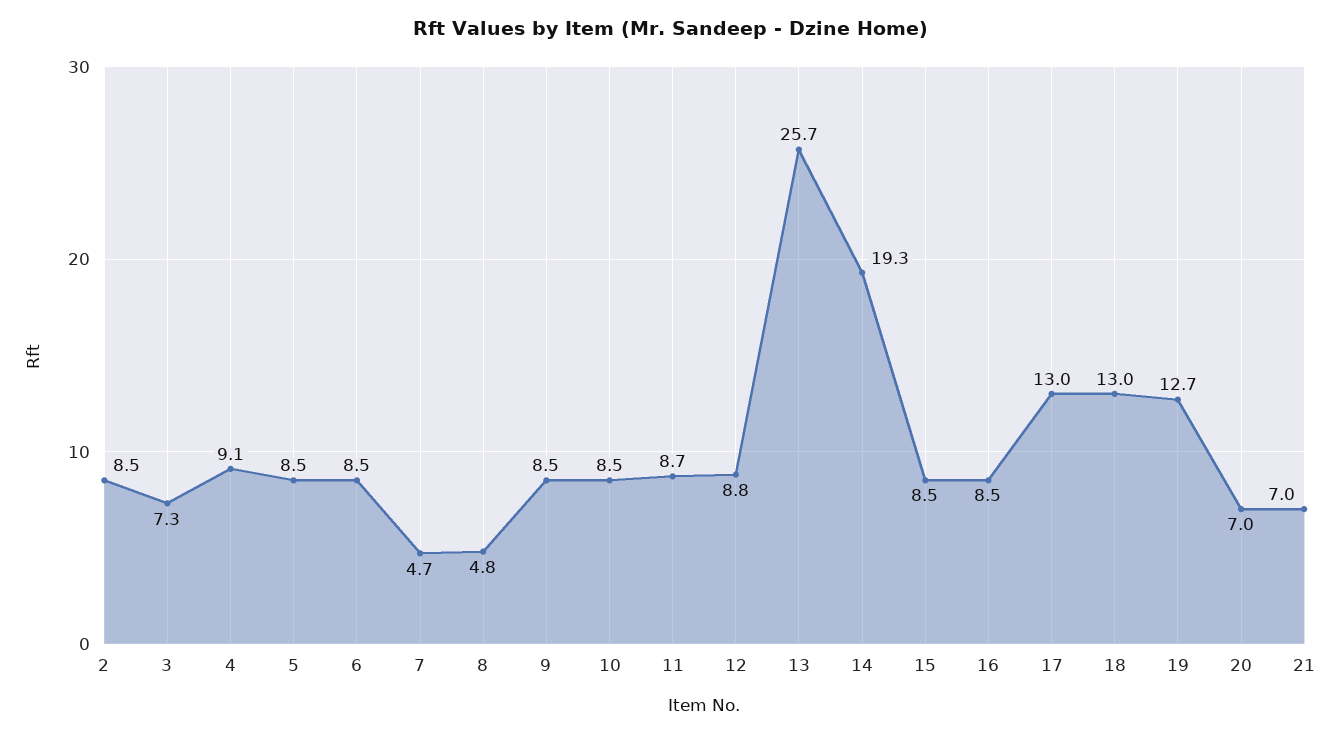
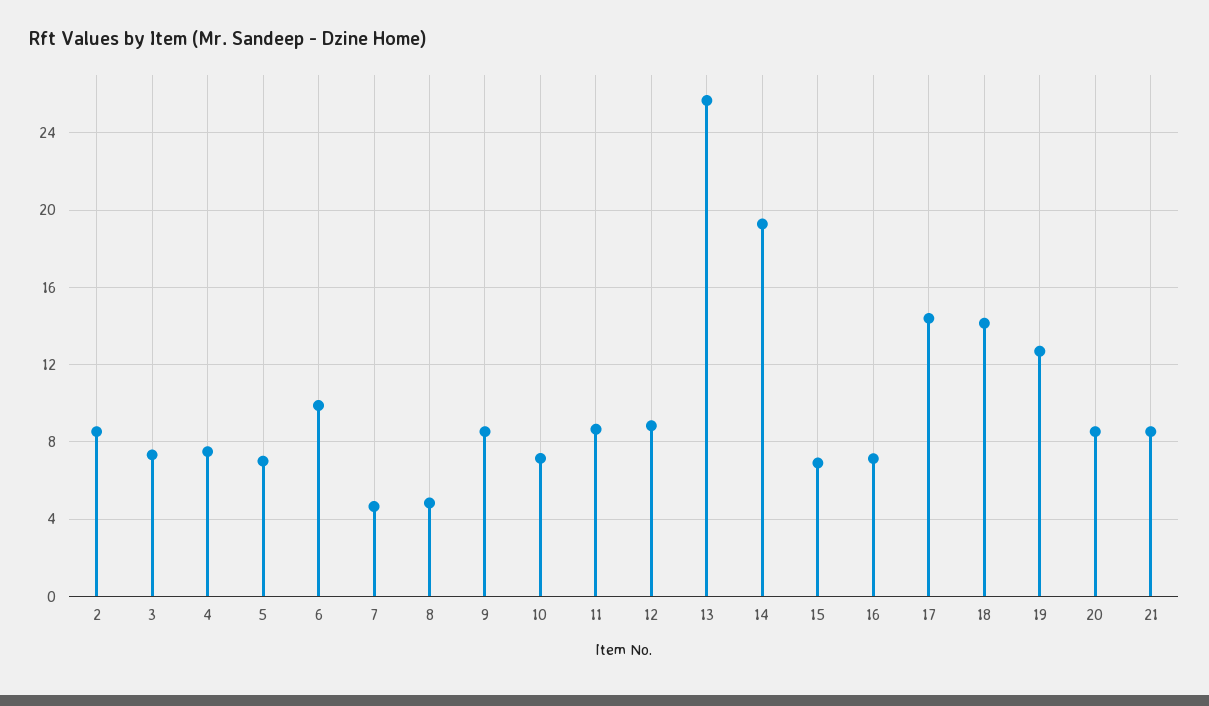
  {
    "2": 8.5,
    "3": 7.3,
-   "4": 9.1,
+   "4": 7.5,
-   "5": 8.5,
+   "5": 7,
-   "6": 8.5,
+   "6": 10,
    "7": 4.7,
    "8": 4.8,
    "9": 8.5,
-   "10": 8.5,
+   "10": 7,
    "11": 8.7,
    "12": 8.8,
    "13": 25.7,
    "14": 19.3,
-   "15": 8.5,
+   "15": 7,
-   "16": 8.5,
+   "16": 7,
-   "17": 13,
+   "17": 14.5,
-   "18": 13,
+   "18": 14,
    "19": 12.7,
-   "20": 7,
+   "20": 8.5,
-   "21": 7
+   "21": 8.5
  }

